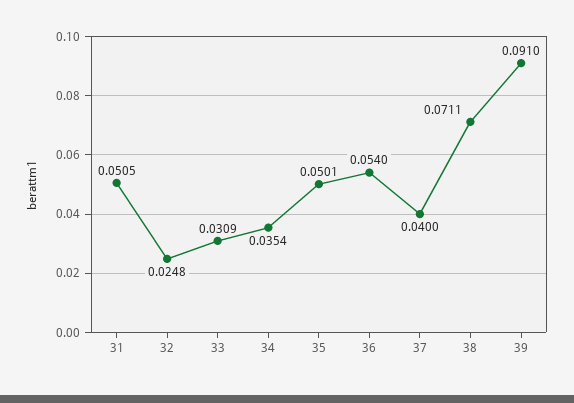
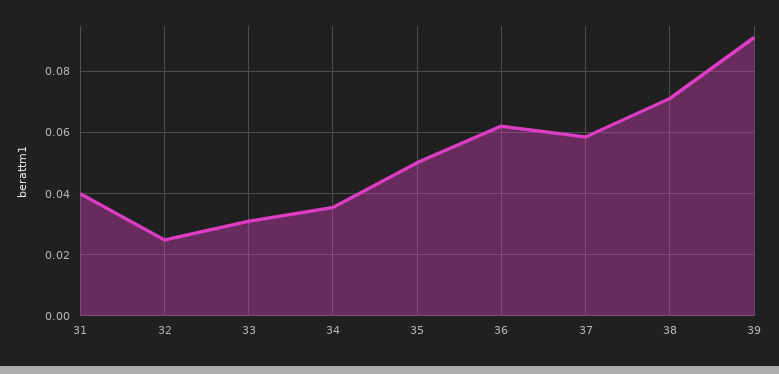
  {
-   "31": 0.0505,
+   "31": 0.04,
    "32": 0.0248,
    "33": 0.0309,
    "34": 0.0354,
    "35": 0.0501,
-   "36": 0.054,
+   "36": 0.062,
-   "37": 0.04,
+   "37": 0.058,
    "38": 0.0711,
    "39": 0.091
  }

